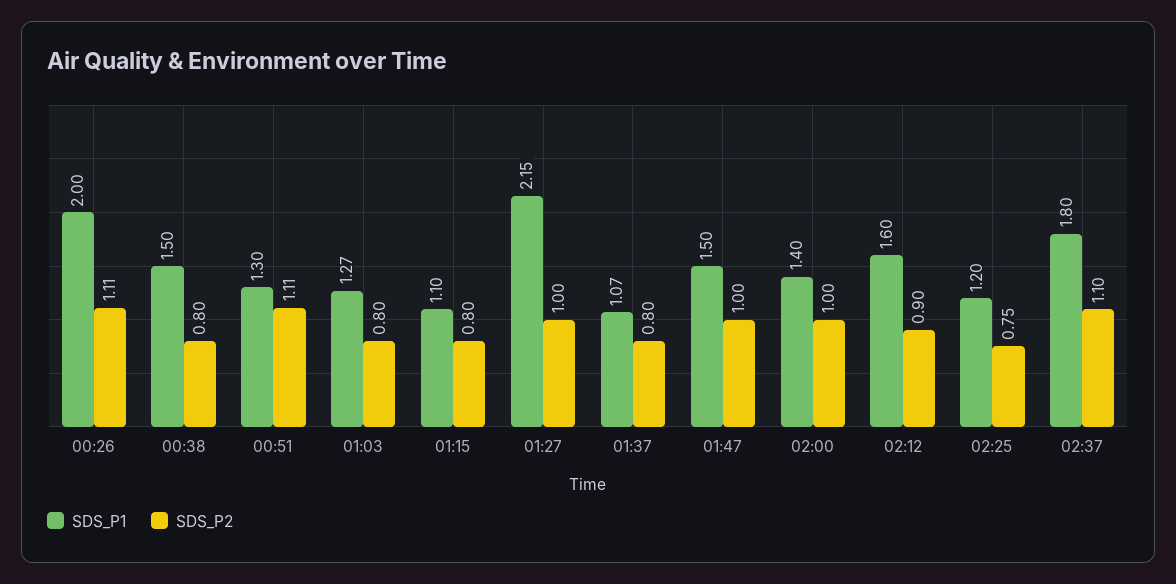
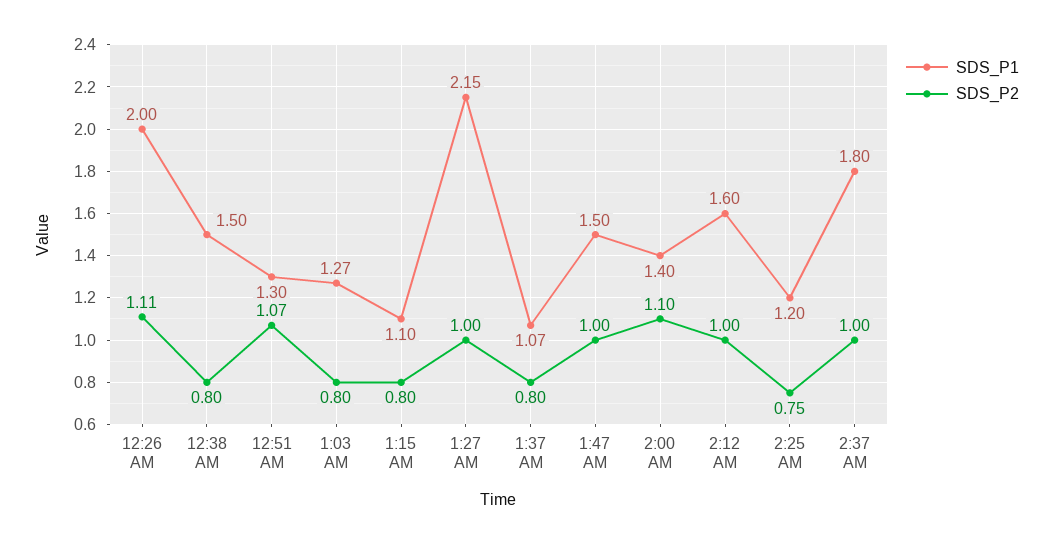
  {
    "SDS_P1": {
      "00:26": 2,
      "00:38": 1.5,
      "00:51": 1.3,
      "01:03": 1.27,
      "01:15": 1.1,
      "01:27": 2.15,
      "01:37": 1.07,
      "01:47": 1.5,
      "02:00": 1.4,
      "02:12": 1.6,
      "02:25": 1.2,
      "02:37": 1.8
    },
    "SDS_P2": {
      "00:26": 1.11,
      "00:38": 0.8,
-     "00:51": 1.11,
+     "00:51": 1.07,
      "01:03": 0.8,
      "01:15": 0.8,
      "01:27": 1,
      "01:37": 0.8,
      "01:47": 1,
-     "02:00": 1,
+     "02:00": 1.1,
-     "02:12": 0.9,
+     "02:12": 1,
      "02:25": 0.75,
-     "02:37": 1.1
+     "02:37": 1
    }
  }

